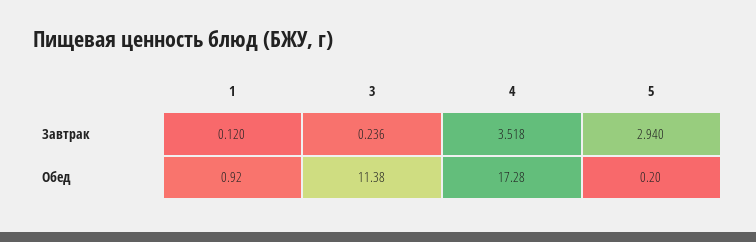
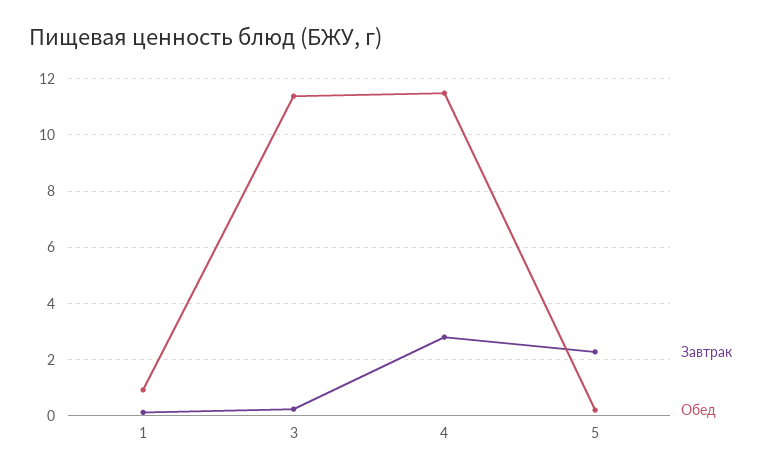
  {
    "Завтрак": {
      "1": 0.12,
      "3": 0.236,
-     "4": 3.518,
+     "4": 2.75,
-     "5": 2.94
+     "5": 2.25
    },
    "Обед": {
      "1": 0.92,
      "3": 11.38,
-     "4": 17.28,
+     "4": 11.5,
      "5": 0.2
    }
  }

